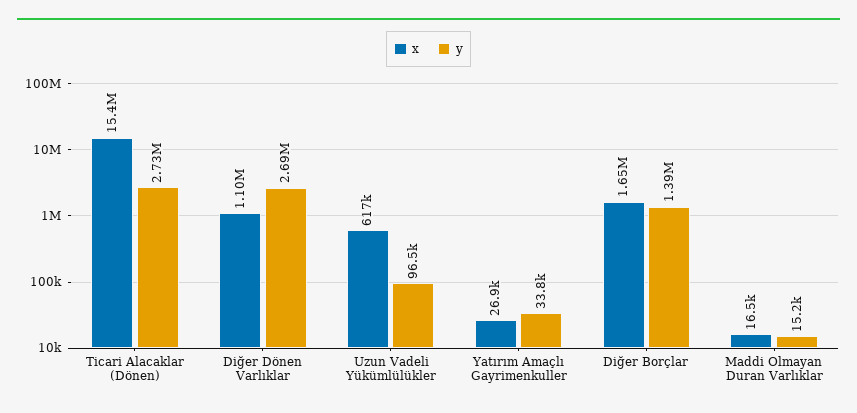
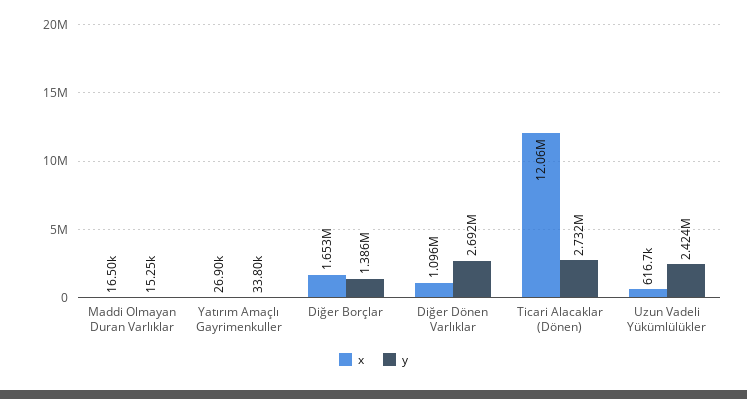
  {
    "x": {
-     "Ticari Alacaklar (Dönen)": 15400000,
+     "Ticari Alacaklar (Dönen)": 12060000,
      "Diğer Dönen Varlıklar": 1096000,
      "Uzun Vadeli Yükümlülükler": 616700,
      "Yatırım Amaçlı Gayrimenkuller": 26900,
      "Diğer Borçlar": 1653000,
      "Maddi Olmayan Duran Varlıklar": 16500
    },
    "y": {
      "Ticari Alacaklar (Dönen)": 2732000,
      "Diğer Dönen Varlıklar": 2692000,
-     "Uzun Vadeli Yükümlülükler": 96500,
+     "Uzun Vadeli Yükümlülükler": 2424000,
      "Yatırım Amaçlı Gayrimenkuller": 33800,
      "Diğer Borçlar": 1386000,
      "Maddi Olmayan Duran Varlıklar": 15250
    }
  }

